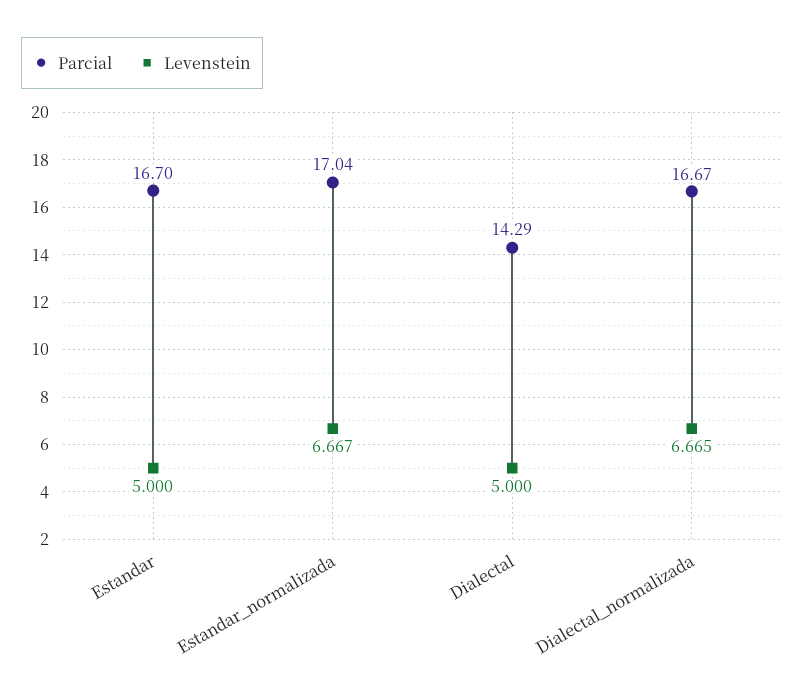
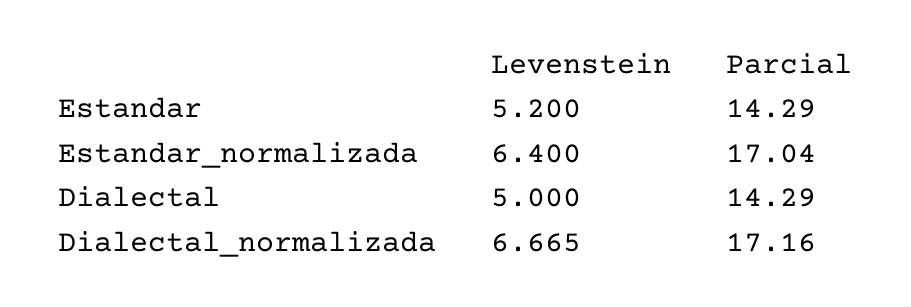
  {
    "Parcial": {
-     "Estandar": 16.7,
+     "Estandar": 14.29,
      "Estandar_normalizada": 17.04,
      "Dialectal": 14.29,
-     "Dialectal_normalizada": 16.67
+     "Dialectal_normalizada": 17.16
    },
    "Levenstein": {
-     "Estandar": 5,
+     "Estandar": 5.2,
-     "Estandar_normalizada": 6.667,
+     "Estandar_normalizada": 6.4,
      "Dialectal": 5,
      "Dialectal_normalizada": 6.665
    }
  }

